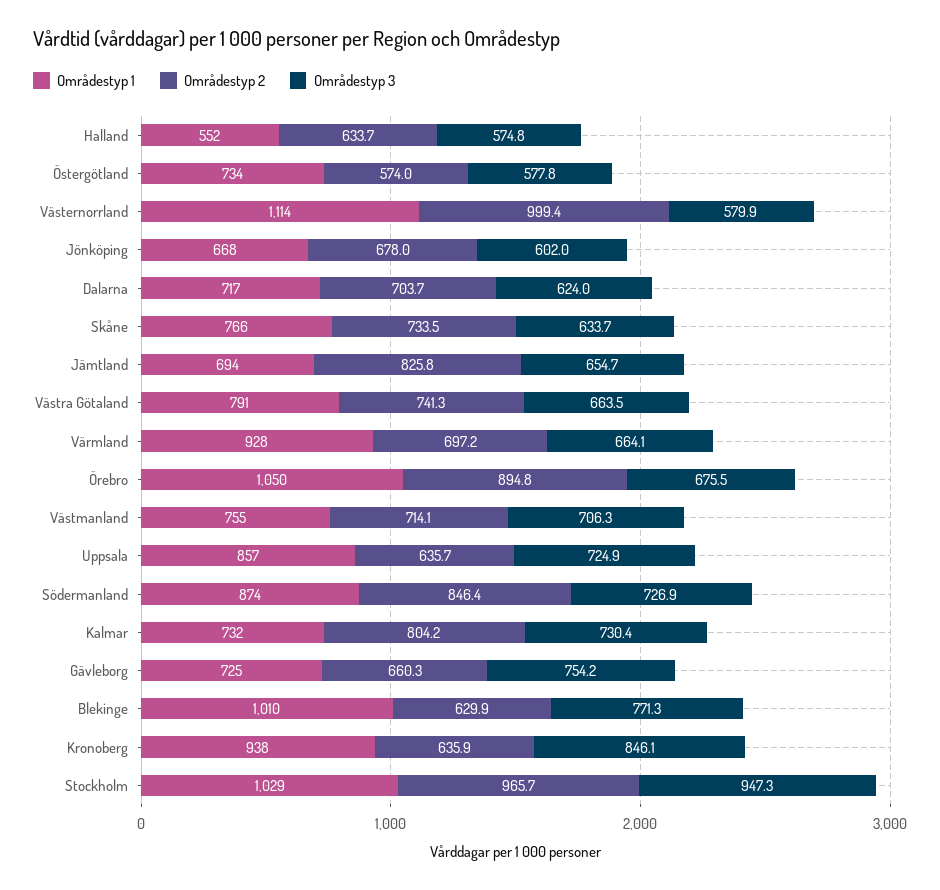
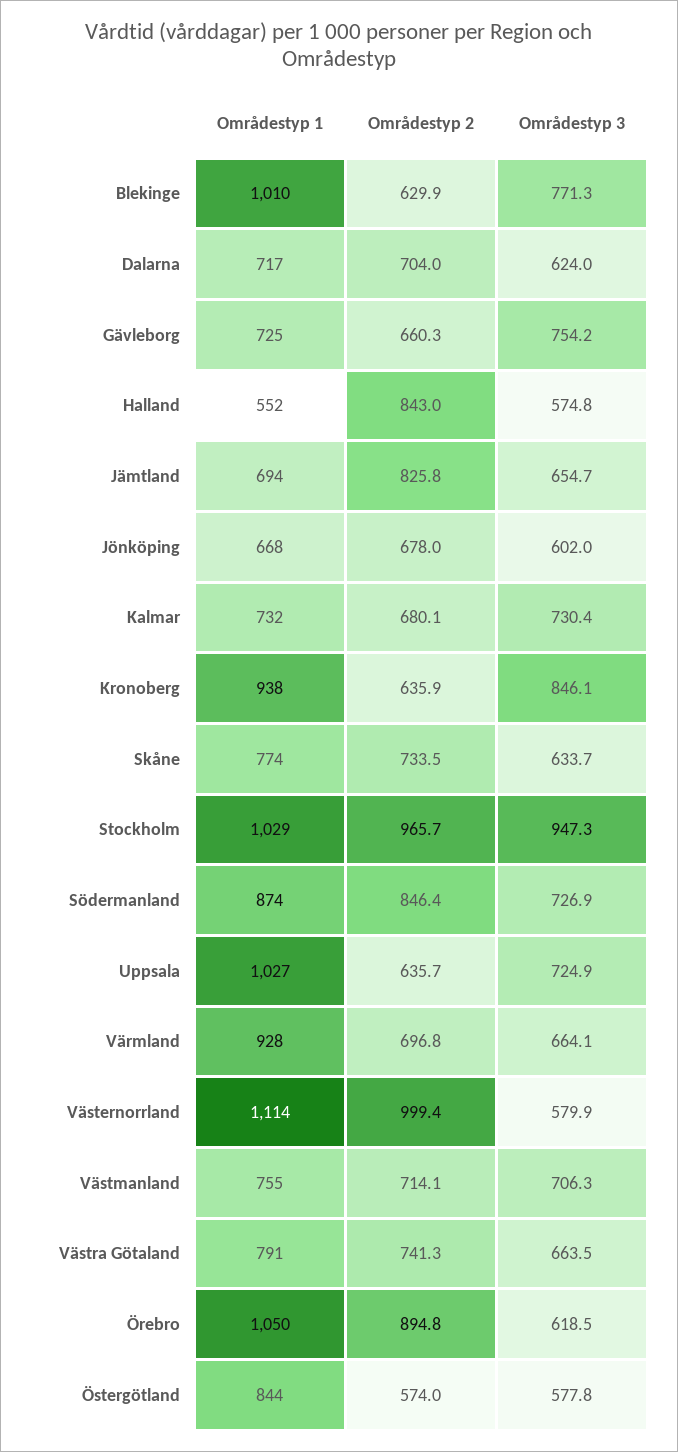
  {
    "Områdestyp 1": {
      "Halland": 552,
-     "Östergötland": 734,
+     "Östergötland": 844,
      "Västernorrland": 1114,
      "Jönköping": 668,
      "Dalarna": 717,
-     "Skåne": 766,
+     "Skåne": 774,
      "Jämtland": 694,
      "Västra Götaland": 791,
      "Värmland": 928,
      "Örebro": 1050,
      "Västmanland": 755,
-     "Uppsala": 857,
+     "Uppsala": 1027,
      "Södermanland": 874,
      "Kalmar": 732,
      "Gävleborg": 725,
      "Blekinge": 1010,
      "Kronoberg": 938,
      "Stockholm": 1029
    },
    "Områdestyp 2": {
-     "Halland": 633.7,
+     "Halland": 843,
      "Östergötland": 574,
      "Västernorrland": 999.4,
      "Jönköping": 678,
-     "Dalarna": 703.7,
+     "Dalarna": 704,
      "Skåne": 733.5,
      "Jämtland": 825.8,
      "Västra Götaland": 741.3,
-     "Värmland": 697.2,
+     "Värmland": 696.8,
      "Örebro": 894.8,
      "Västmanland": 714.1,
      "Uppsala": 635.7,
      "Södermanland": 846.4,
-     "Kalmar": 804.2,
+     "Kalmar": 680.1,
      "Gävleborg": 660.3,
      "Blekinge": 629.9,
      "Kronoberg": 635.9,
      "Stockholm": 965.7
    },
    "Områdestyp 3": {
      "Halland": 574.8,
      "Östergötland": 577.8,
      "Västernorrland": 579.9,
      "Jönköping": 602,
      "Dalarna": 624,
      "Skåne": 633.7,
      "Jämtland": 654.7,
      "Västra Götaland": 663.5,
      "Värmland": 664.1,
-     "Örebro": 675.5,
+     "Örebro": 618.5,
      "Västmanland": 706.3,
      "Uppsala": 724.9,
      "Södermanland": 726.9,
      "Kalmar": 730.4,
      "Gävleborg": 754.2,
      "Blekinge": 771.3,
      "Kronoberg": 846.1,
      "Stockholm": 947.3
    }
  }

